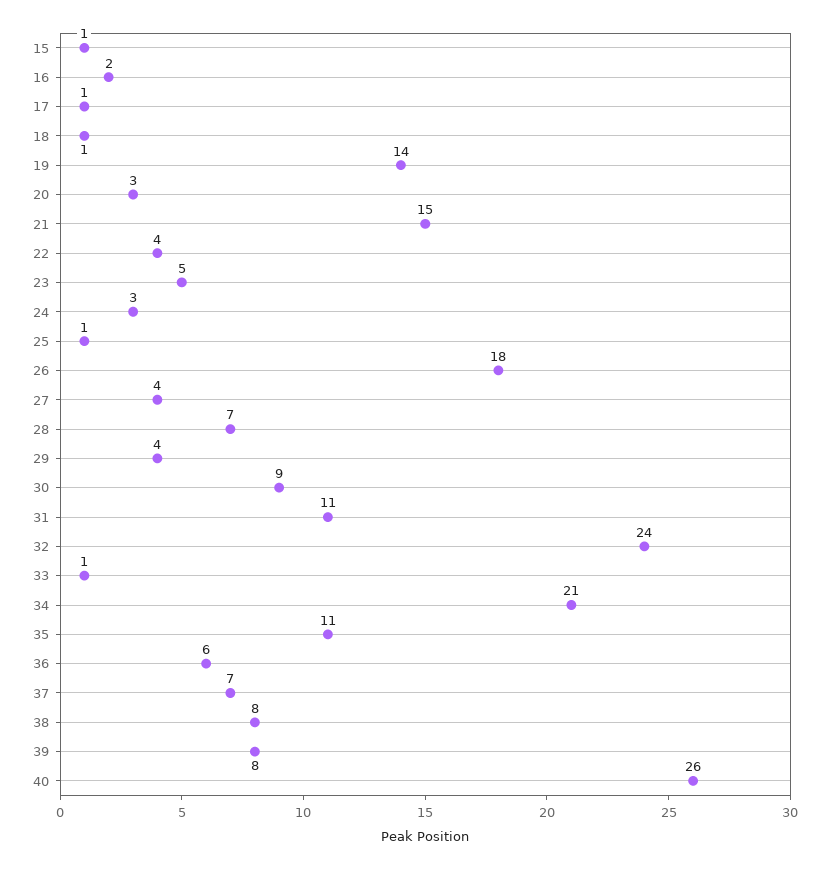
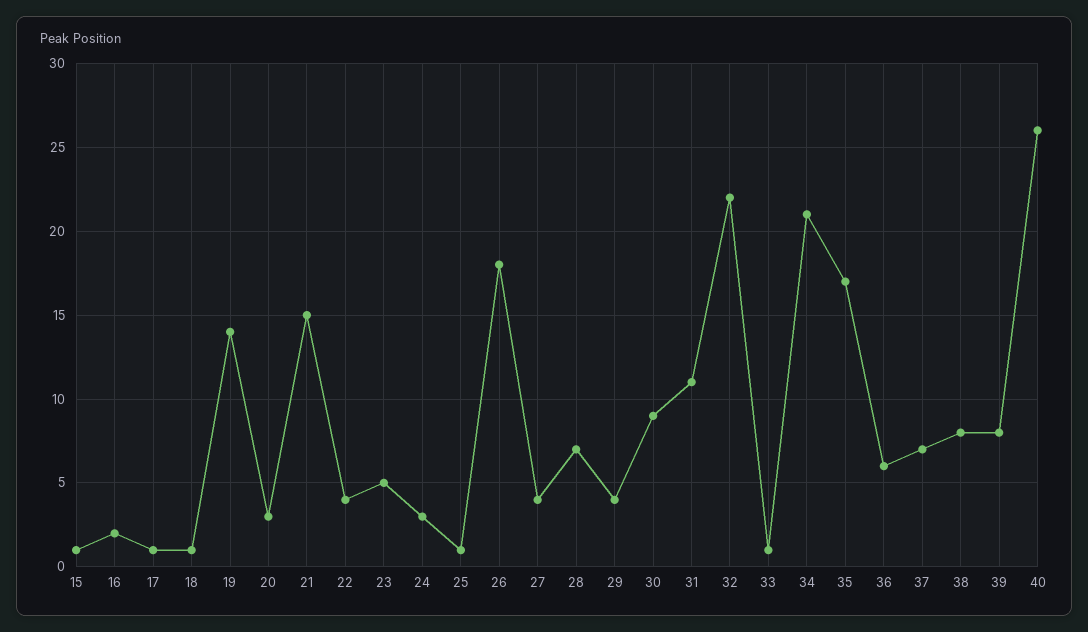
  {
    "15": 1,
    "16": 2,
    "17": 1,
    "18": 1,
    "19": 14,
    "20": 3,
    "21": 15,
    "22": 4,
    "23": 5,
    "24": 3,
    "25": 1,
    "26": 18,
    "27": 4,
    "28": 7,
    "29": 4,
    "30": 9,
    "31": 11,
-   "32": 24,
+   "32": 22,
    "33": 1,
    "34": 21,
-   "35": 11,
+   "35": 17,
    "36": 6,
    "37": 7,
    "38": 8,
    "39": 8,
    "40": 26
  }

